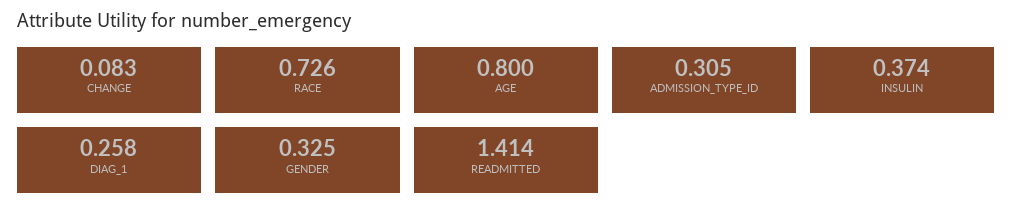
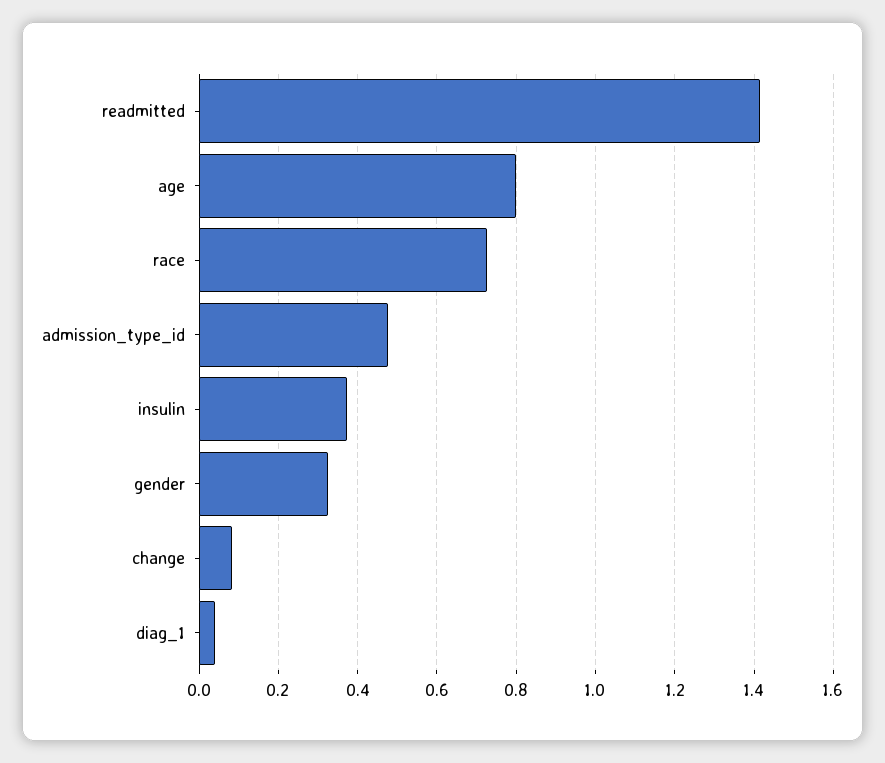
  {
    "CHANGE": 0.083,
    "RACE": 0.726,
    "AGE": 0.8,
-   "ADMISSION_TYPE_ID": 0.305,
+   "ADMISSION_TYPE_ID": 0.48,
    "INSULIN": 0.374,
-   "DIAG_1": 0.258,
+   "DIAG_1": 0.04,
    "GENDER": 0.325,
    "READMITTED": 1.414
  }

